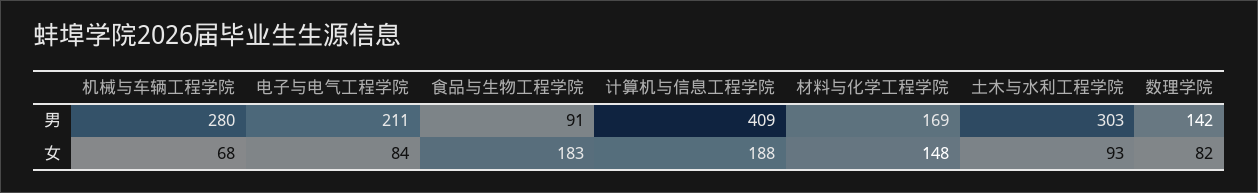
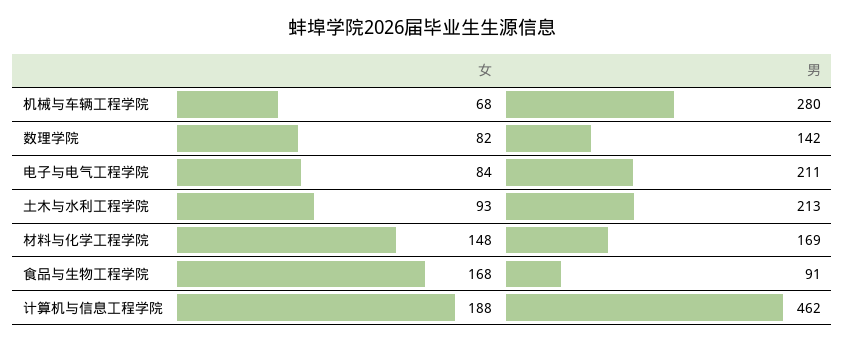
  {
    "机械与车辆工程学院": {
      "男": 280,
      "女": 68
    },
    "电子与电气工程学院": {
      "男": 211,
      "女": 84
    },
    "食品与生物工程学院": {
      "男": 91,
-     "女": 183
+     "女": 168
    },
    "计算机与信息工程学院": {
-     "男": 409,
+     "男": 462,
      "女": 188
    },
    "材料与化学工程学院": {
      "男": 169,
      "女": 148
    },
    "土木与水利工程学院": {
-     "男": 303,
+     "男": 213,
      "女": 93
    },
    "数理学院": {
      "男": 142,
      "女": 82
    }
  }

